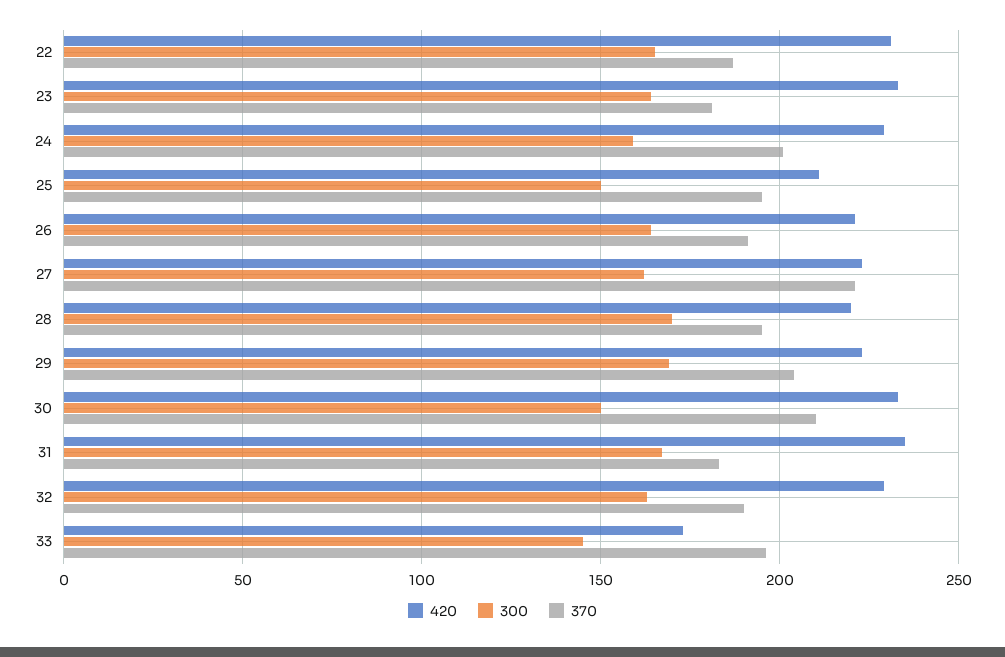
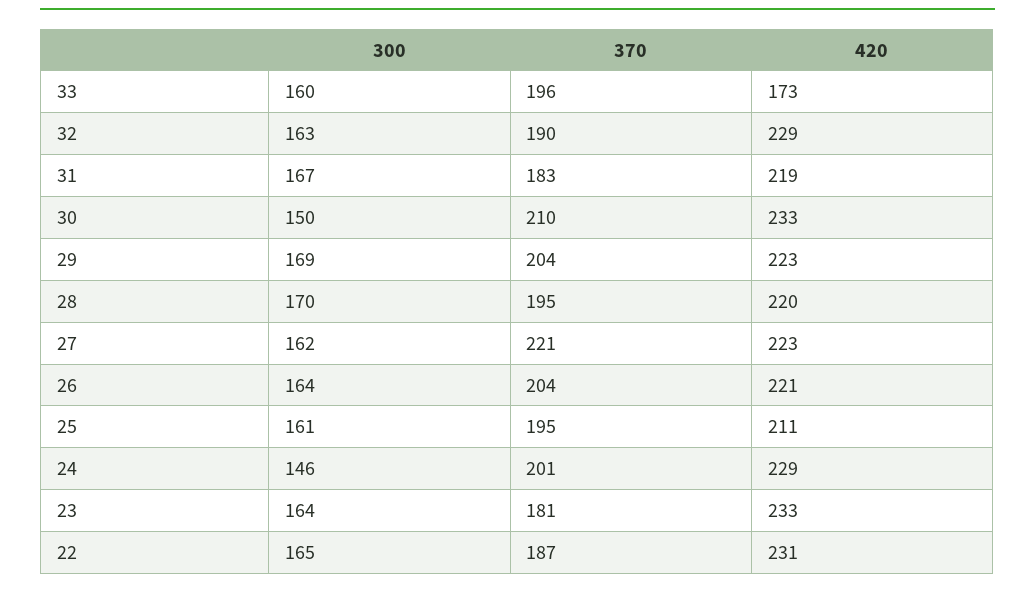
  {
    "420": {
      "22": 231,
      "23": 233,
      "24": 229,
      "25": 211,
      "26": 221,
      "27": 223,
      "28": 220,
      "29": 223,
      "30": 233,
-     "31": 235,
+     "31": 219,
      "32": 229,
      "33": 173
    },
    "300": {
      "22": 165,
      "23": 164,
-     "24": 160,
+     "24": 146,
-     "25": 150,
+     "25": 161,
      "26": 164,
      "27": 162,
      "28": 170,
      "29": 169,
      "30": 150,
      "31": 167,
      "32": 163,
-     "33": 145
+     "33": 160
    },
    "370": {
      "22": 187,
      "23": 181,
      "24": 201,
      "25": 195,
-     "26": 190,
+     "26": 204,
      "27": 221,
      "28": 195,
      "29": 204,
      "30": 210,
      "31": 183,
      "32": 190,
      "33": 196
    }
  }

